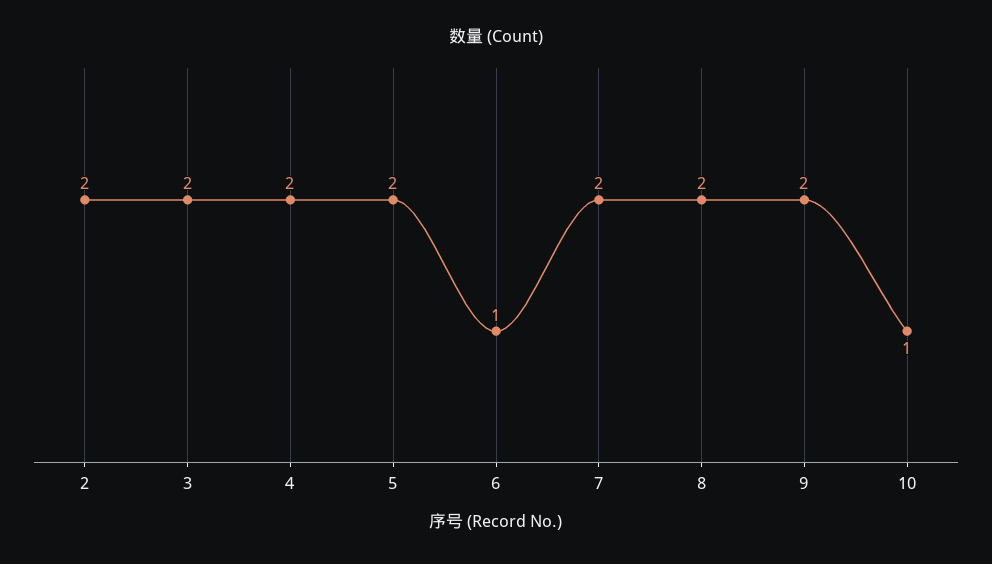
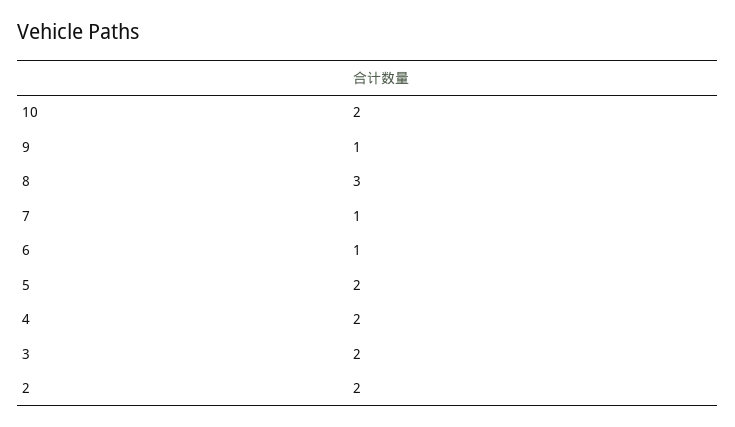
  {
    "2": 2,
    "3": 2,
    "4": 2,
    "5": 2,
    "6": 1,
-   "7": 2,
+   "7": 1,
-   "8": 2,
+   "8": 3,
-   "9": 2,
+   "9": 1,
-   "10": 1
+   "10": 2
  }

